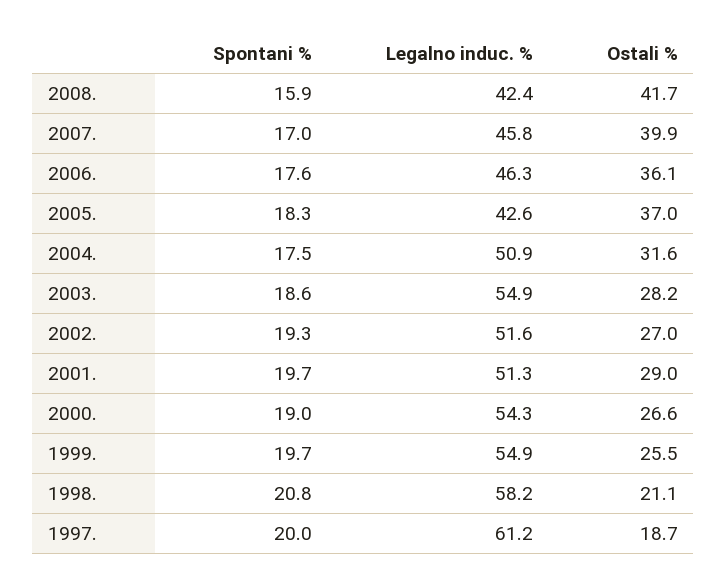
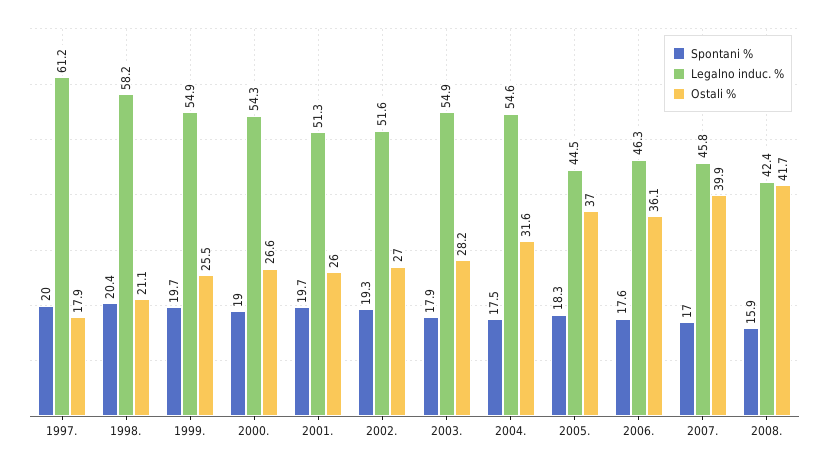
  {
    "Spontani %": {
      "2008.": 15.9,
      "2007.": 17,
      "2006.": 17.6,
      "2005.": 18.3,
      "2004.": 17.5,
-     "2003.": 18.6,
+     "2003.": 17.9,
      "2002.": 19.3,
      "2001.": 19.7,
      "2000.": 19,
      "1999.": 19.7,
-     "1998.": 20.8,
+     "1998.": 20.4,
      "1997.": 20
    },
    "Legalno induc. %": {
      "2008.": 42.4,
      "2007.": 45.8,
      "2006.": 46.3,
-     "2005.": 42.6,
+     "2005.": 44.5,
-     "2004.": 50.9,
+     "2004.": 54.6,
      "2003.": 54.9,
      "2002.": 51.6,
      "2001.": 51.3,
      "2000.": 54.3,
      "1999.": 54.9,
      "1998.": 58.2,
      "1997.": 61.2
    },
    "Ostali %": {
      "2008.": 41.7,
      "2007.": 39.9,
      "2006.": 36.1,
      "2005.": 37,
      "2004.": 31.6,
      "2003.": 28.2,
      "2002.": 27,
-     "2001.": 29,
+     "2001.": 26,
      "2000.": 26.6,
      "1999.": 25.5,
      "1998.": 21.1,
-     "1997.": 18.7
+     "1997.": 17.9
    }
  }

